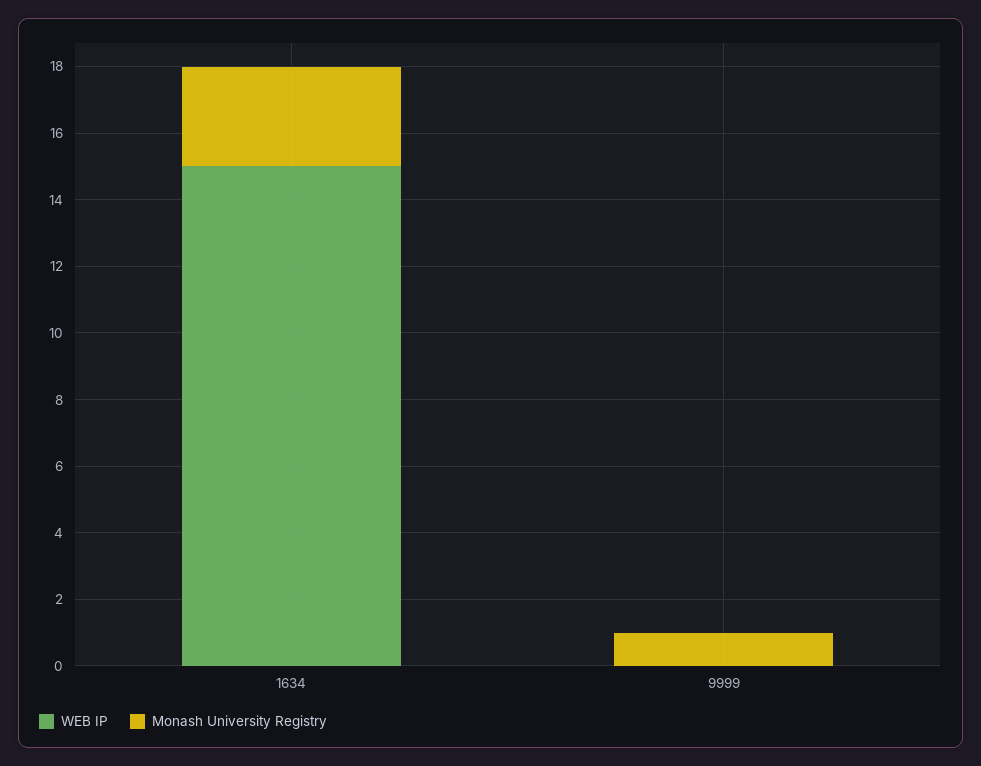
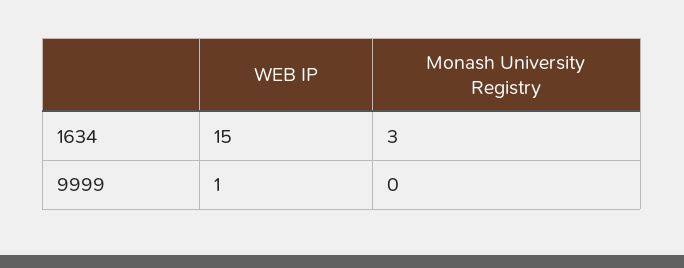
  {
    "WEB IP": {
      "1634": 15,
-     "9999": 0
+     "9999": 1
    },
    "Monash University Registry": {
      "1634": 3,
-     "9999": 1
+     "9999": 0
    }
  }

